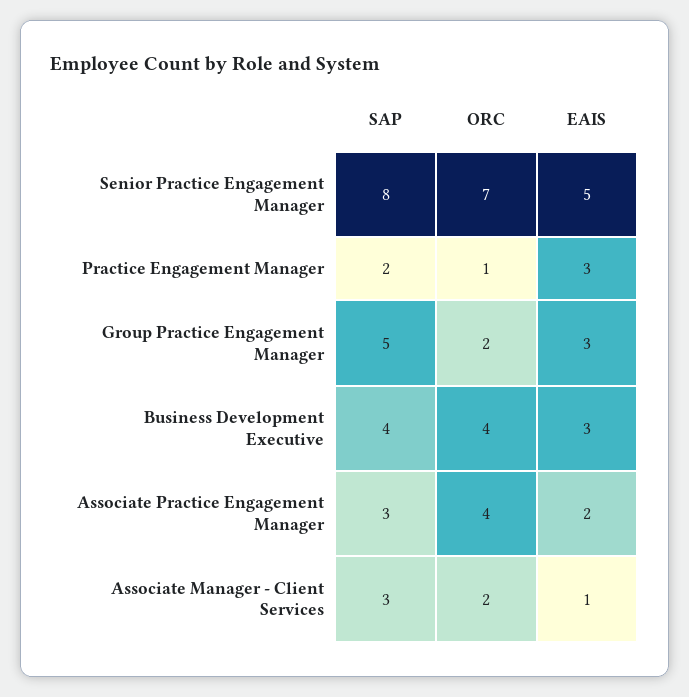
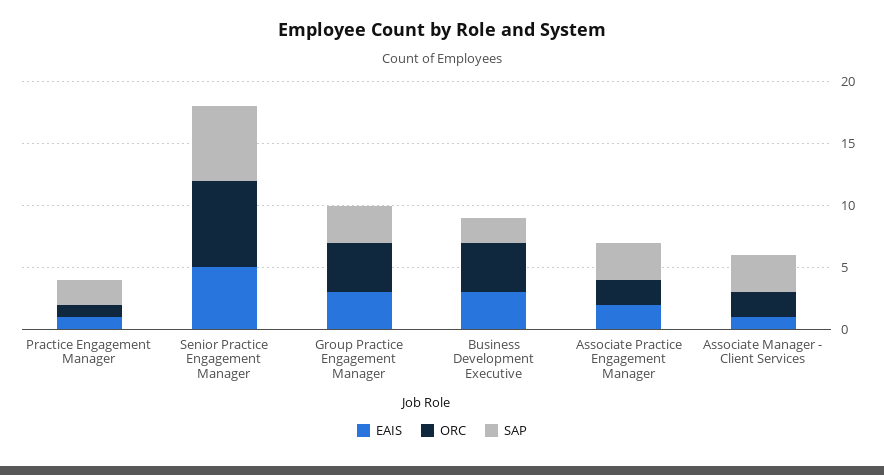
  {
    "SAP": {
-     "Senior Practice Engagement Manager": 8,
+     "Senior Practice Engagement Manager": 6,
      "Practice Engagement Manager": 2,
-     "Group Practice Engagement Manager": 5,
+     "Group Practice Engagement Manager": 3,
-     "Business Development Executive": 4,
+     "Business Development Executive": 2,
      "Associate Practice Engagement Manager": 3,
      "Associate Manager - Client Services": 3
    },
    "ORC": {
      "Senior Practice Engagement Manager": 7,
      "Practice Engagement Manager": 1,
-     "Group Practice Engagement Manager": 2,
+     "Group Practice Engagement Manager": 4,
      "Business Development Executive": 4,
-     "Associate Practice Engagement Manager": 4,
+     "Associate Practice Engagement Manager": 2,
      "Associate Manager - Client Services": 2
    },
    "EAIS": {
      "Senior Practice Engagement Manager": 5,
-     "Practice Engagement Manager": 3,
+     "Practice Engagement Manager": 1,
      "Group Practice Engagement Manager": 3,
      "Business Development Executive": 3,
      "Associate Practice Engagement Manager": 2,
      "Associate Manager - Client Services": 1
    }
  }

